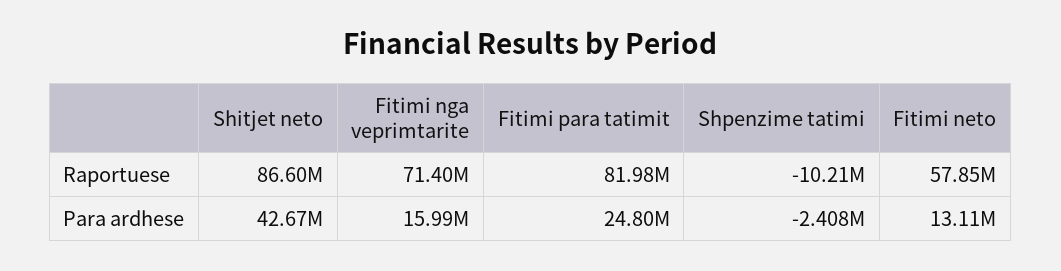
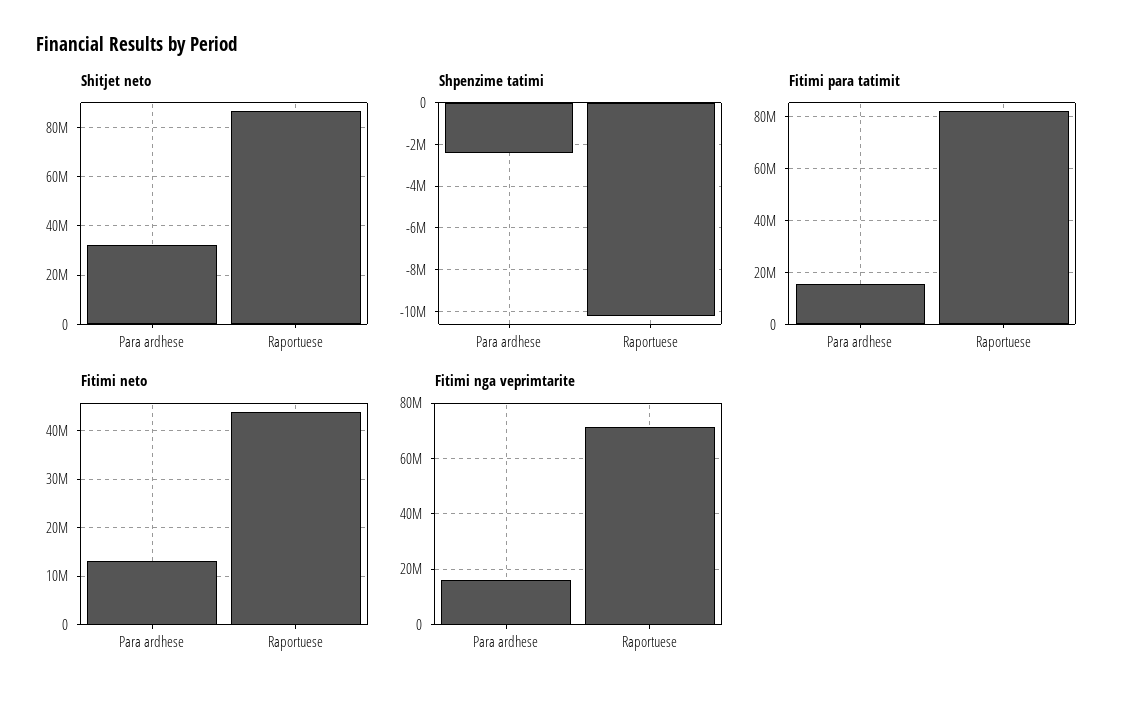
  {
    "Shitjet neto": {
      "Raportuese": 86600000,
-     "Para ardhese": 42670000
+     "Para ardhese": 32500000
    },
    "Fitimi nga veprimtarite": {
      "Raportuese": 71400000,
      "Para ardhese": 15990000
    },
    "Fitimi para tatimit": {
      "Raportuese": 81980000,
-     "Para ardhese": 24800000
+     "Para ardhese": 15000000
    },
    "Shpenzime tatimi": {
      "Raportuese": -10210000,
      "Para ardhese": -2408000
    },
    "Fitimi neto": {
-     "Raportuese": 57850000,
+     "Raportuese": 44000000,
      "Para ardhese": 13110000
    }
  }

